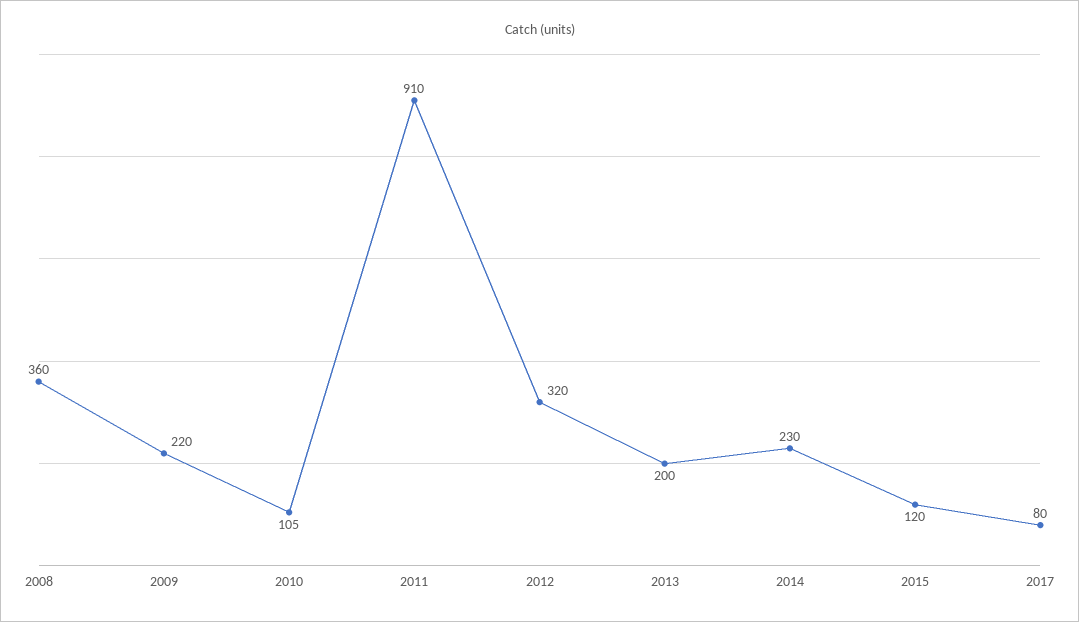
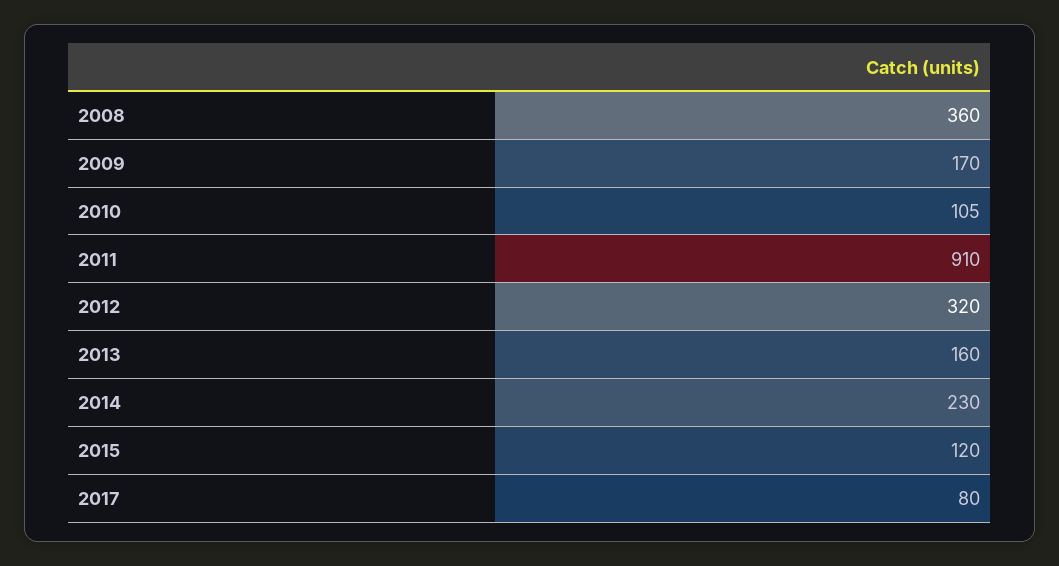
  {
    "2008": 360,
-   "2009": 220,
+   "2009": 170,
    "2010": 105,
    "2011": 910,
    "2012": 320,
-   "2013": 200,
+   "2013": 160,
    "2014": 230,
    "2015": 120,
    "2017": 80
  }

